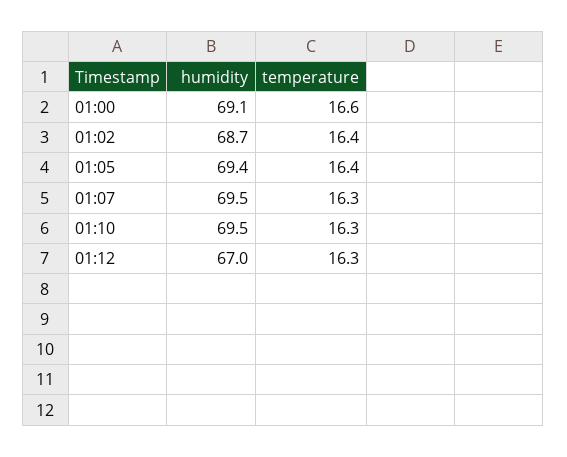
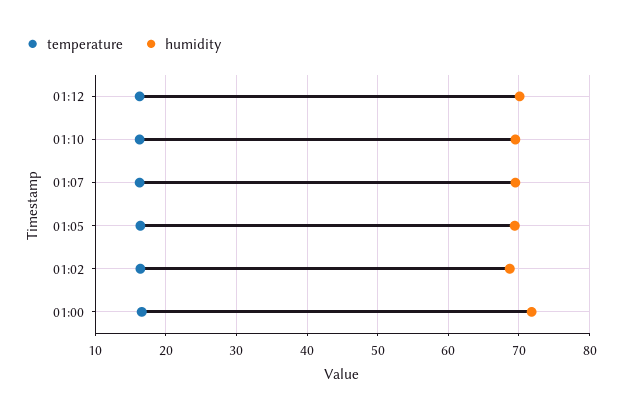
  {
    "humidity": {
-     "01:00": 69.1,
+     "01:00": 72,
      "01:02": 68.7,
      "01:05": 69.4,
      "01:07": 69.5,
      "01:10": 69.5,
-     "01:12": 67
+     "01:12": 70
    },
    "temperature": {
      "01:00": 16.6,
      "01:02": 16.4,
      "01:05": 16.4,
      "01:07": 16.3,
      "01:10": 16.3,
      "01:12": 16.3
    }
  }

